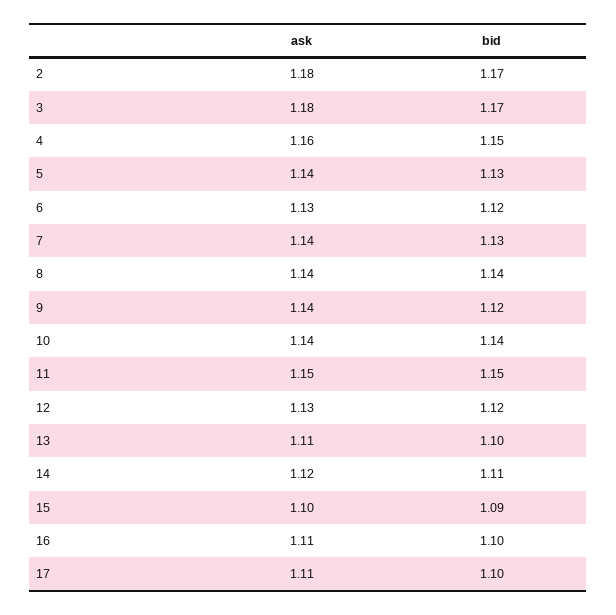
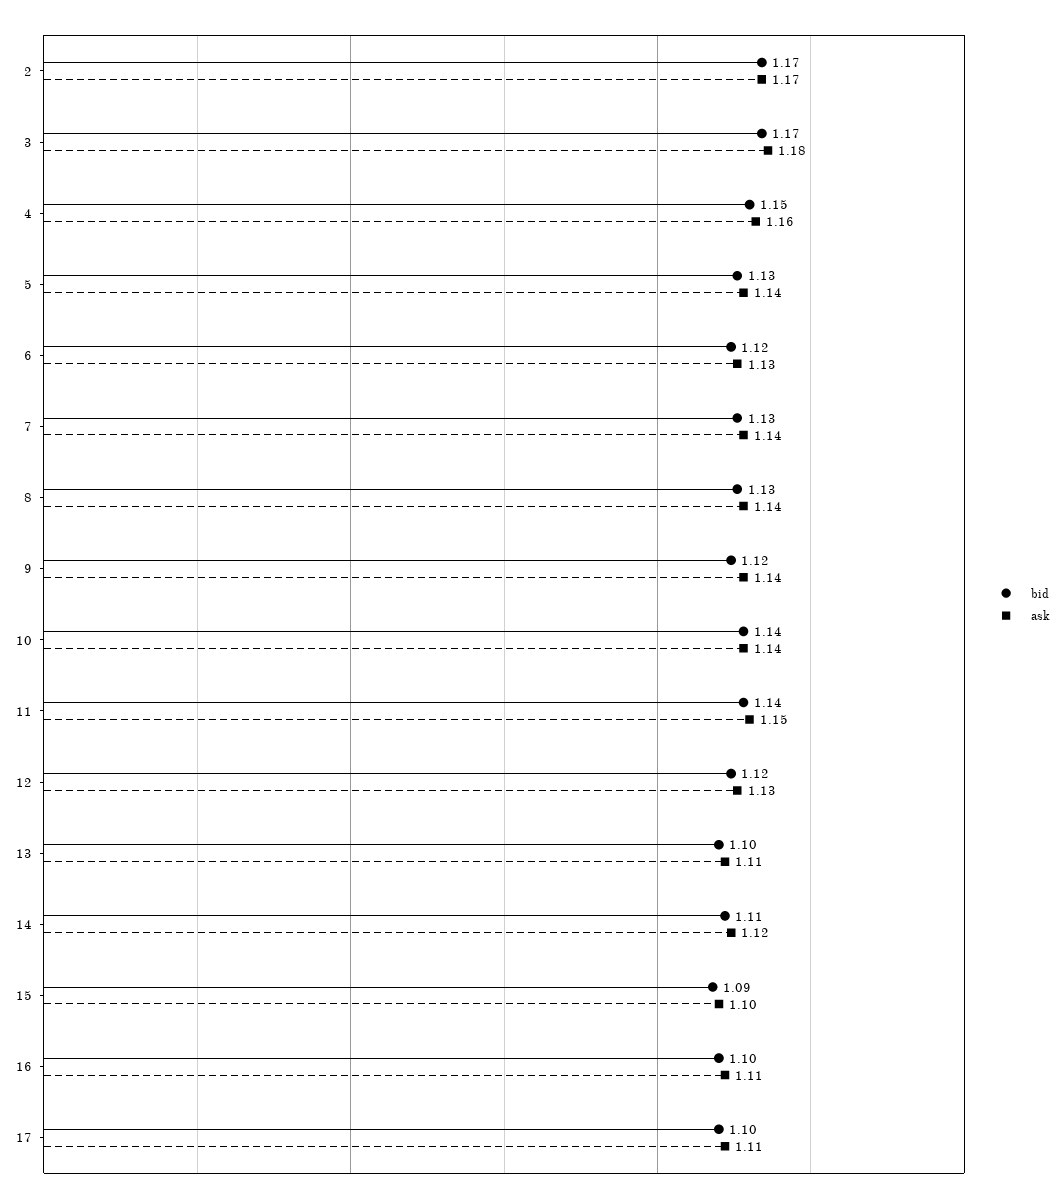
  {
    "ask": {
-     "2": 1.18,
+     "2": 1.17,
      "3": 1.18,
      "4": 1.16,
      "5": 1.14,
      "6": 1.13,
      "7": 1.14,
      "8": 1.14,
      "9": 1.14,
      "10": 1.14,
      "11": 1.15,
      "12": 1.13,
      "13": 1.11,
      "14": 1.12,
      "15": 1.1,
      "16": 1.11,
      "17": 1.11
    },
    "bid": {
      "2": 1.17,
      "3": 1.17,
      "4": 1.15,
      "5": 1.13,
      "6": 1.12,
      "7": 1.13,
-     "8": 1.14,
+     "8": 1.13,
      "9": 1.12,
      "10": 1.14,
-     "11": 1.15,
+     "11": 1.14,
      "12": 1.12,
      "13": 1.1,
      "14": 1.11,
      "15": 1.09,
      "16": 1.1,
      "17": 1.1
    }
  }

